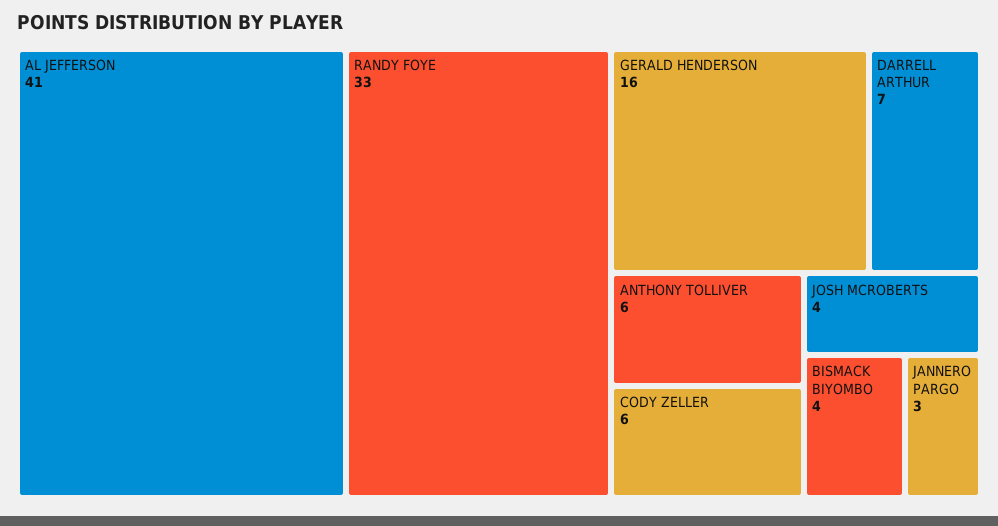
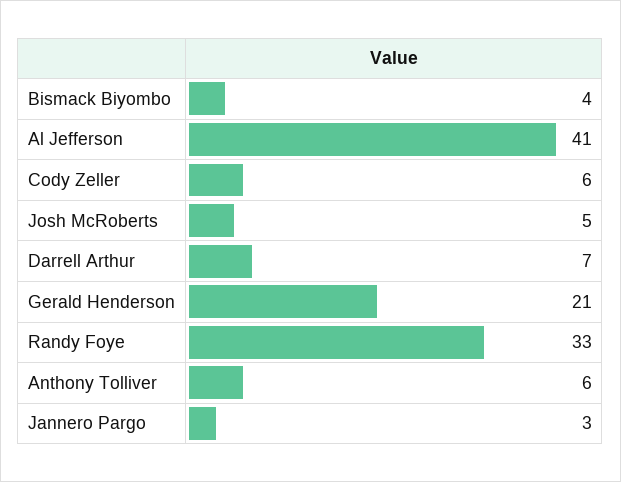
  {
    "AL JEFFERSON": 41,
    "RANDY FOYE": 33,
-   "GERALD HENDERSON": 16,
+   "GERALD HENDERSON": 21,
    "DARRELL ARTHUR": 7,
    "ANTHONY TOLLIVER": 6,
    "CODY ZELLER": 6,
-   "JOSH MCROBERTS": 4,
+   "JOSH MCROBERTS": 5,
    "BISMACK BIYOMBO": 4,
    "JANNERO PARGO": 3
  }

